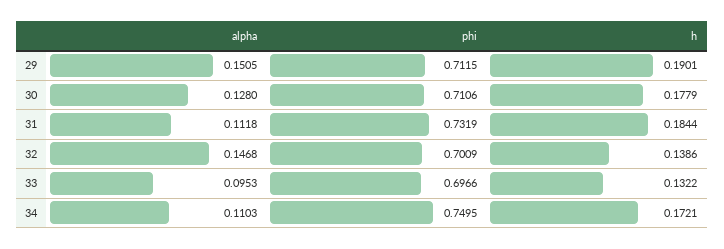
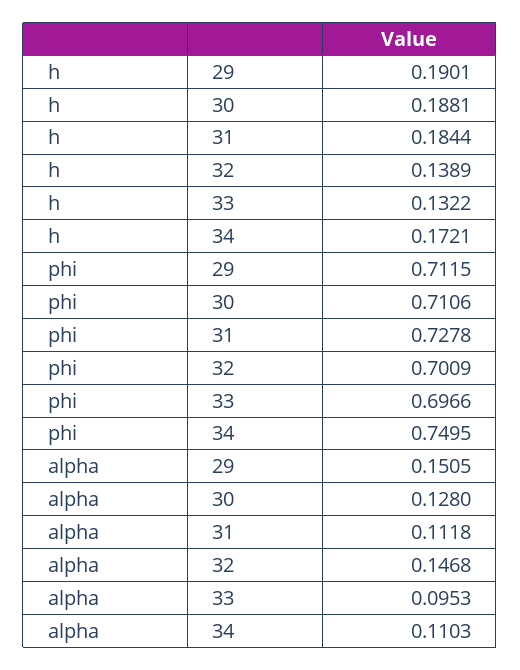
  {
    "alpha": {
      "29": 0.1505,
      "30": 0.128,
      "31": 0.1118,
      "32": 0.1468,
      "33": 0.0953,
      "34": 0.1103
    },
    "phi": {
      "29": 0.7115,
      "30": 0.7106,
-     "31": 0.7319,
+     "31": 0.7278,
      "32": 0.7009,
      "33": 0.6966,
      "34": 0.7495
    },
    "h": {
      "29": 0.1901,
-     "30": 0.1779,
+     "30": 0.1881,
      "31": 0.1844,
-     "32": 0.1386,
+     "32": 0.1389,
      "33": 0.1322,
      "34": 0.1721
    }
  }

